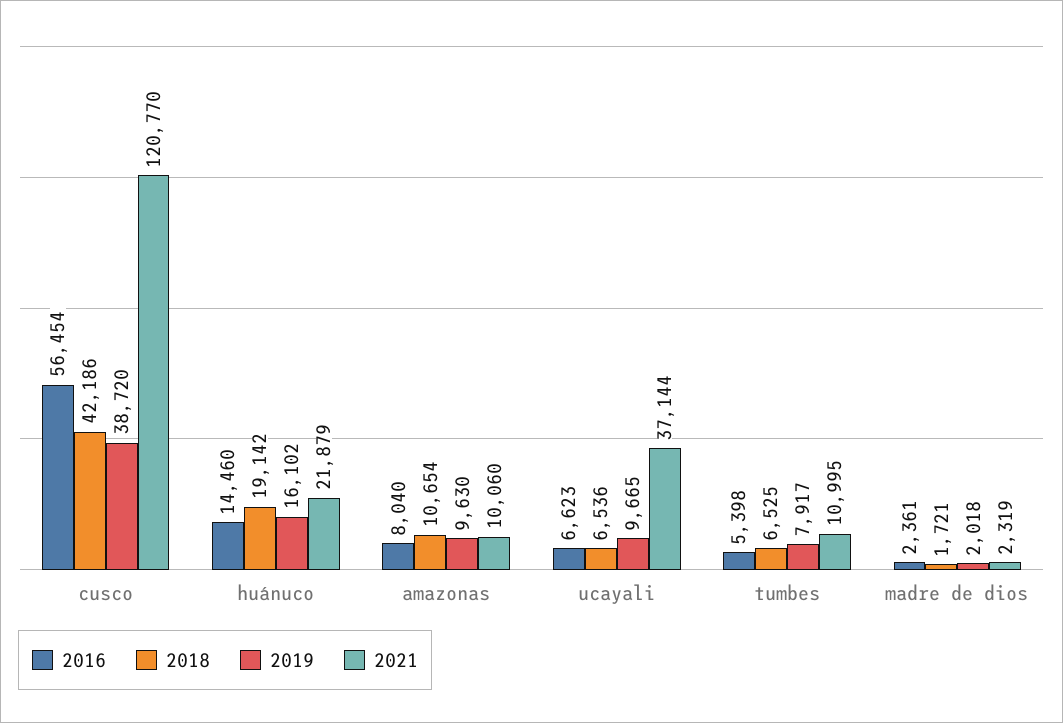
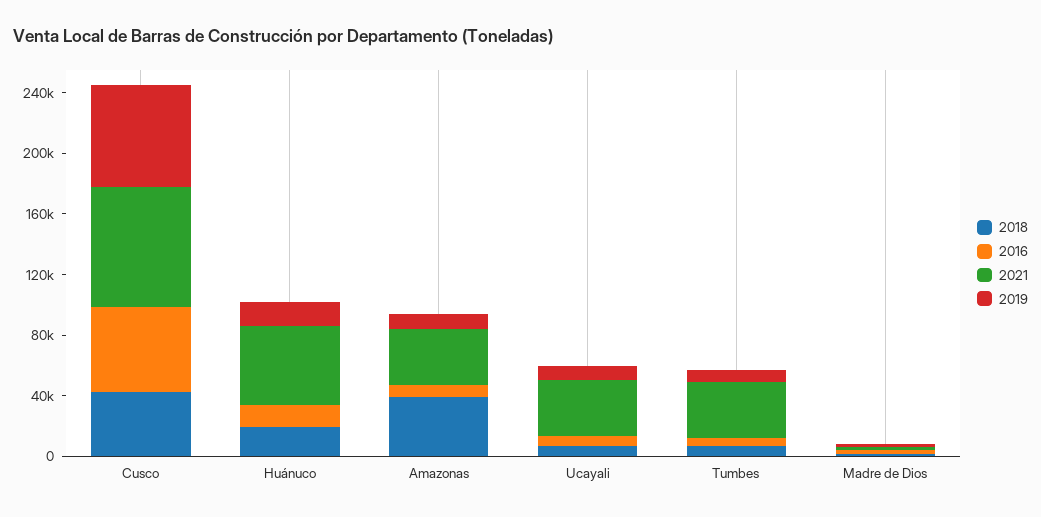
  {
    "2016": {
      "cusco": 56454,
      "huánuco": 14460,
      "amazonas": 8040,
      "ucayali": 6623,
      "tumbes": 5398,
      "madre de dios": 2361
    },
    "2018": {
      "cusco": 42186,
      "huánuco": 19142,
-     "amazonas": 10654,
+     "amazonas": 40000,
      "ucayali": 6536,
      "tumbes": 6525,
      "madre de dios": 1721
    },
    "2019": {
-     "cusco": 38720,
+     "cusco": 70000,
      "huánuco": 16102,
      "amazonas": 9630,
      "ucayali": 9665,
      "tumbes": 7917,
      "madre de dios": 2018
    },
    "2021": {
-     "cusco": 120770,
+     "cusco": 80000,
-     "huánuco": 21879,
+     "huánuco": 50000,
-     "amazonas": 10060,
+     "amazonas": 40000,
      "ucayali": 37144,
-     "tumbes": 10995,
+     "tumbes": 40000,
      "madre de dios": 2319
    }
  }

